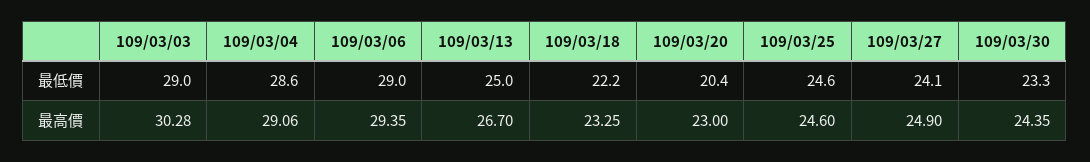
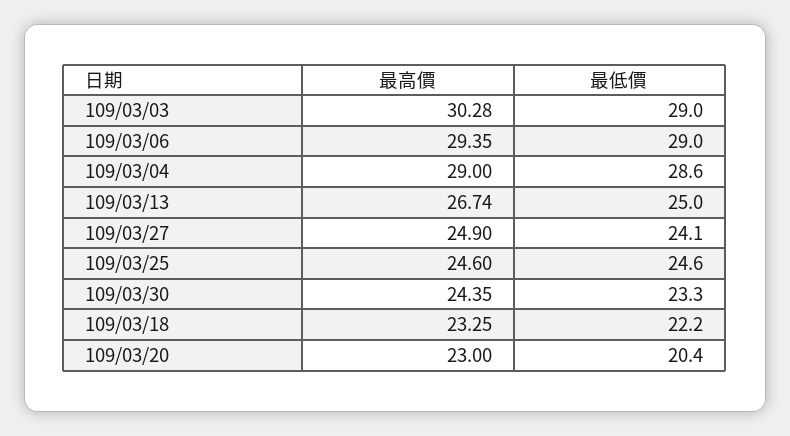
  {
    "109/03/03": {
      "最低價": 29,
      "最高價": 30.28
    },
    "109/03/04": {
      "最低價": 28.6,
-     "最高價": 29.06
+     "最高價": 29
    },
    "109/03/06": {
      "最低價": 29,
      "最高價": 29.35
    },
    "109/03/13": {
      "最低價": 25,
-     "最高價": 26.7
+     "最高價": 26.74
    },
    "109/03/18": {
      "最低價": 22.2,
      "最高價": 23.25
    },
    "109/03/20": {
      "最低價": 20.4,
      "最高價": 23
    },
    "109/03/25": {
      "最低價": 24.6,
      "最高價": 24.6
    },
    "109/03/27": {
      "最低價": 24.1,
      "最高價": 24.9
    },
    "109/03/30": {
      "最低價": 23.3,
      "最高價": 24.35
    }
  }

